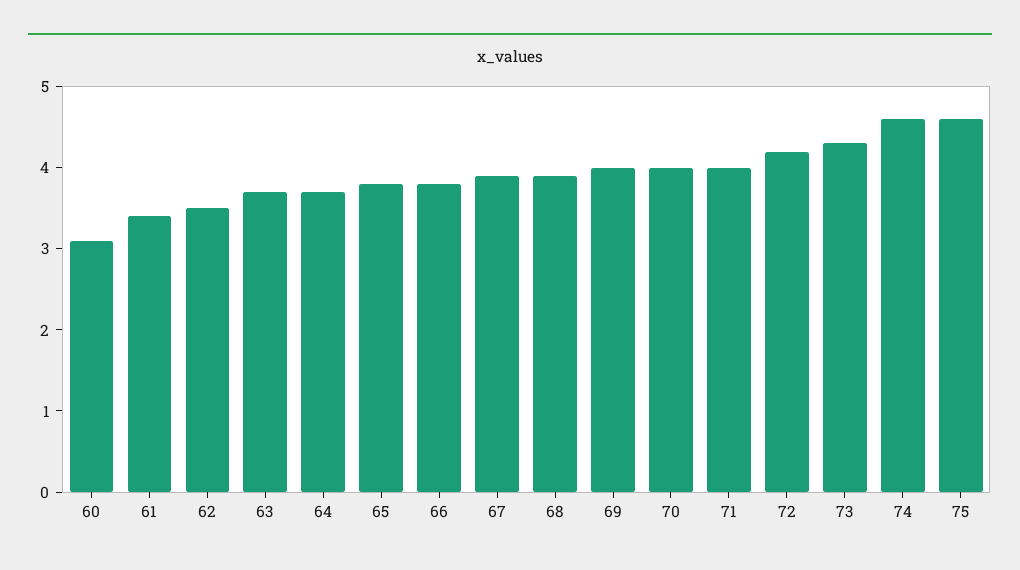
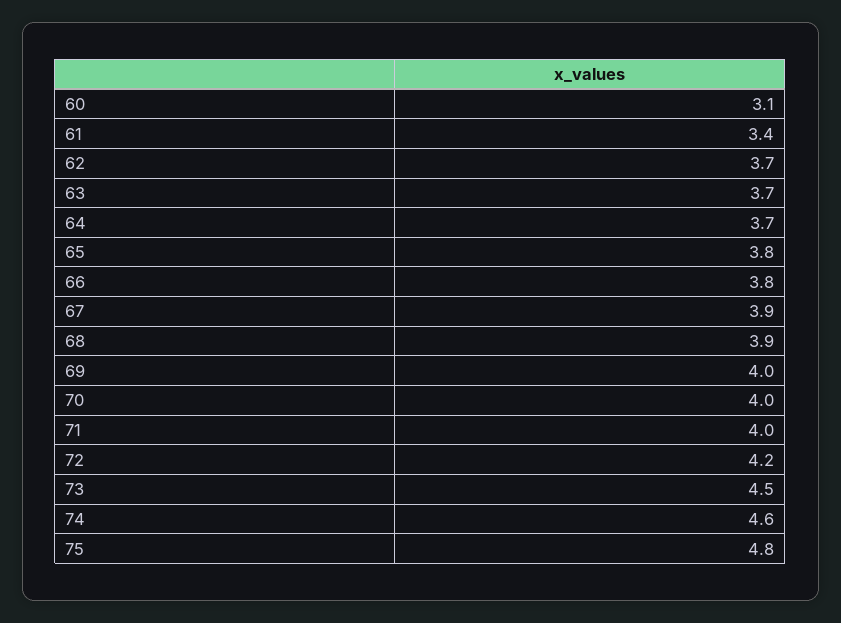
  {
    "60": 3.1,
    "61": 3.4,
-   "62": 3.5,
+   "62": 3.7,
    "63": 3.7,
    "64": 3.7,
    "65": 3.8,
    "66": 3.8,
    "67": 3.9,
    "68": 3.9,
    "69": 4,
    "70": 4,
    "71": 4,
    "72": 4.2,
-   "73": 4.3,
+   "73": 4.5,
    "74": 4.6,
-   "75": 4.6
+   "75": 4.8
  }

